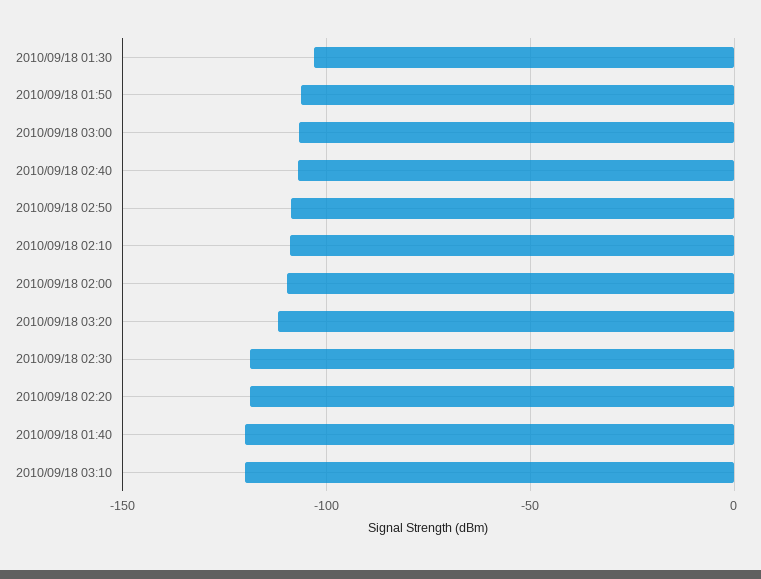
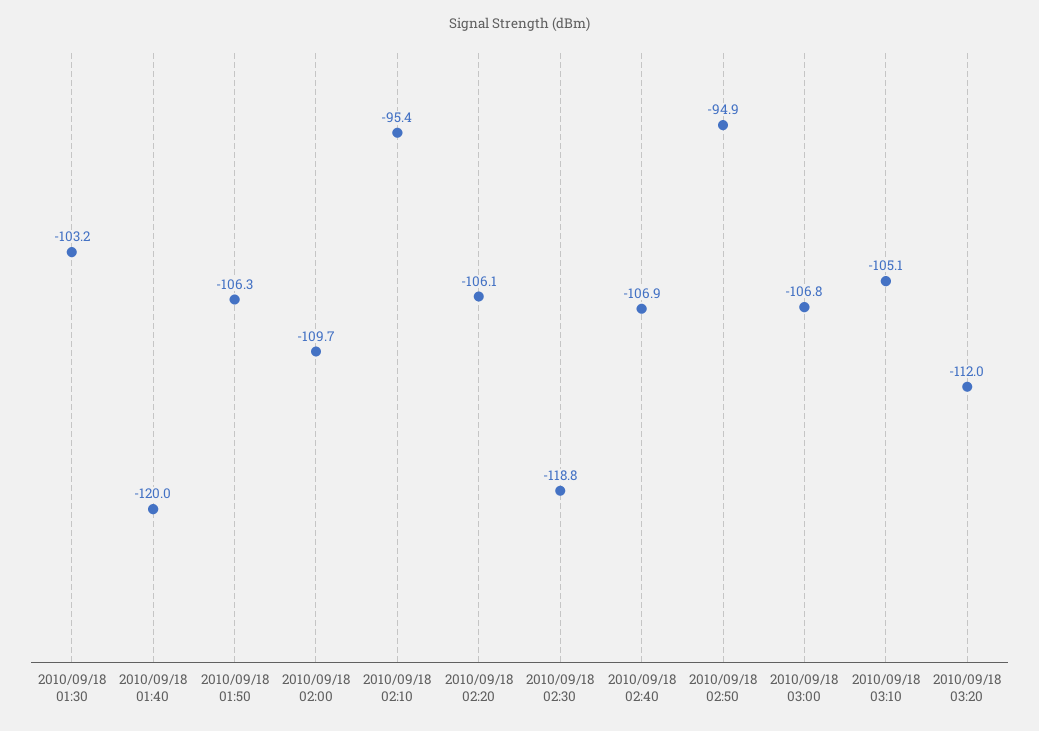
  {
    "2010/09/18 01:30": -103.2,
    "2010/09/18 01:50": -106.3,
    "2010/09/18 03:00": -106.8,
    "2010/09/18 02:40": -106.9,
-   "2010/09/18 02:50": -110,
+   "2010/09/18 02:50": -94.9,
-   "2010/09/18 02:10": -110,
+   "2010/09/18 02:10": -95.4,
    "2010/09/18 02:00": -109.7,
    "2010/09/18 03:20": -112,
    "2010/09/18 02:30": -118.8,
-   "2010/09/18 02:20": -120,
+   "2010/09/18 02:20": -106.1,
    "2010/09/18 01:40": -120,
-   "2010/09/18 03:10": -120
+   "2010/09/18 03:10": -105.1
  }

